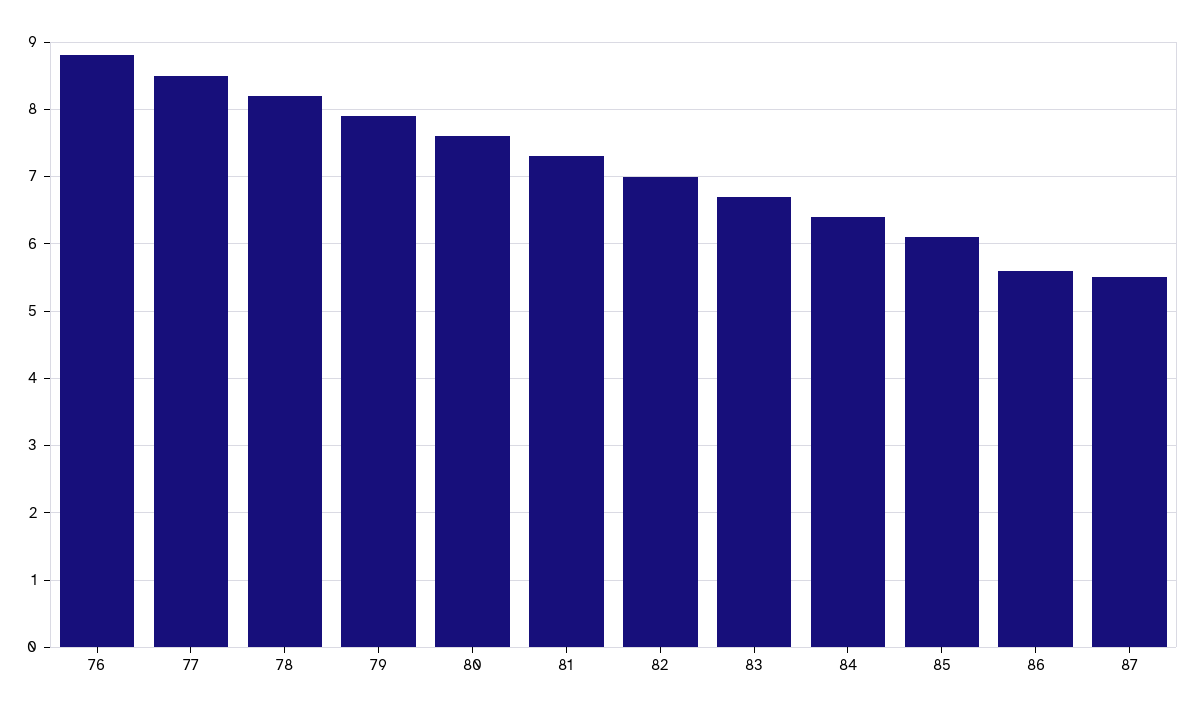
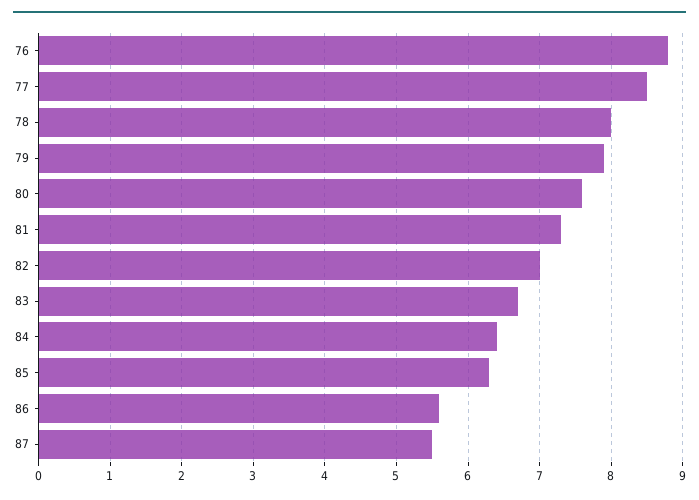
  {
    "76": 8.8,
    "77": 8.5,
-   "78": 8.2,
+   "78": 8,
    "79": 7.9,
    "80": 7.6,
    "81": 7.3,
    "82": 7,
    "83": 6.7,
    "84": 6.4,
-   "85": 6.1,
+   "85": 6.3,
    "86": 5.6,
    "87": 5.5
  }

